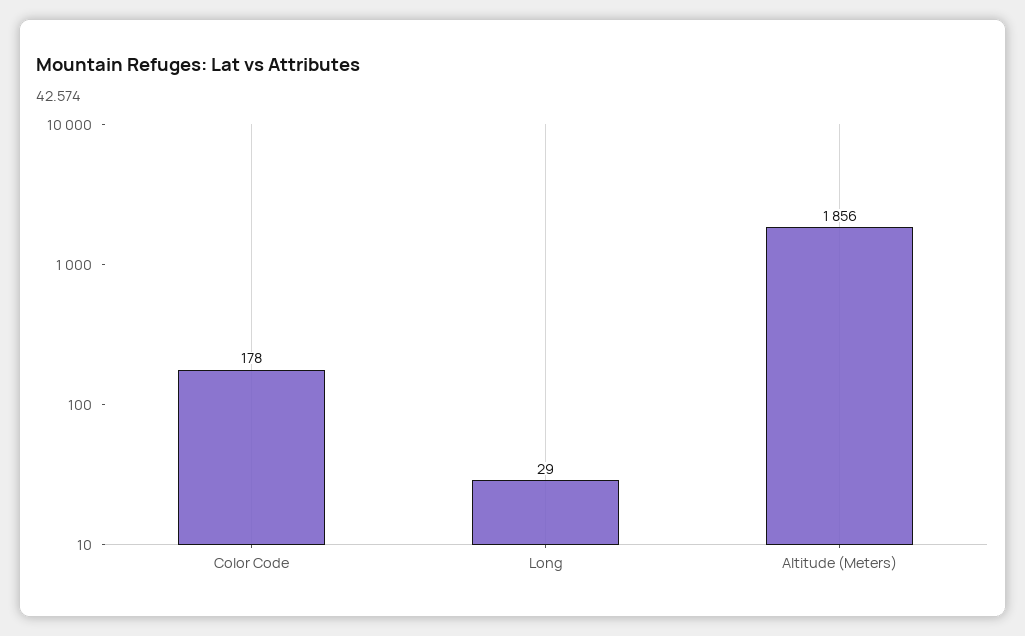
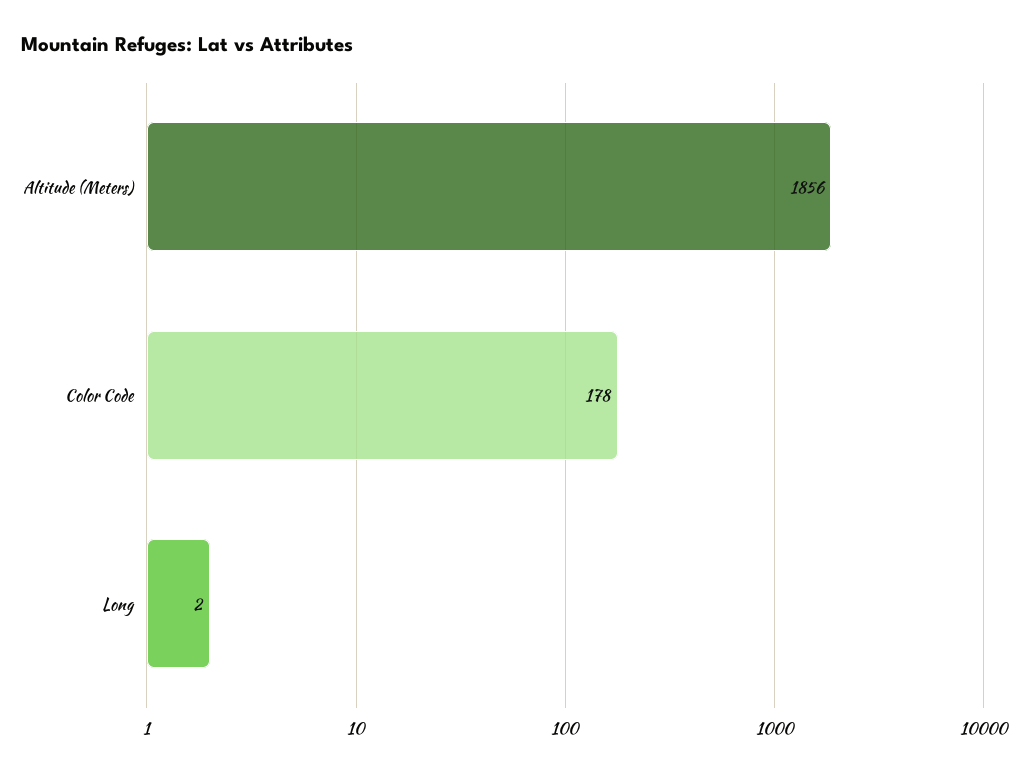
  {
    "Color Code": 178,
-   "Long": 29,
+   "Long": 2,
    "Altitude (Meters)": 1856
  }

